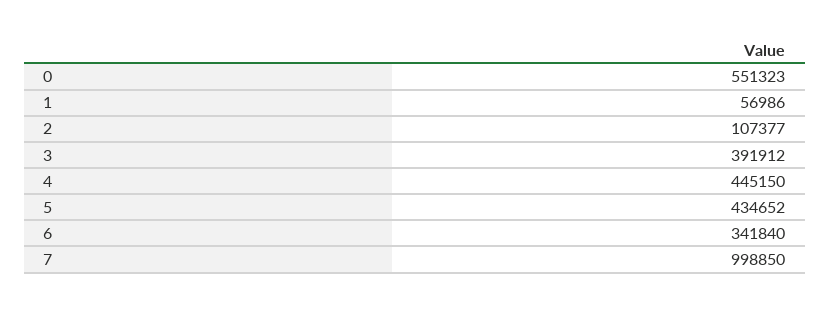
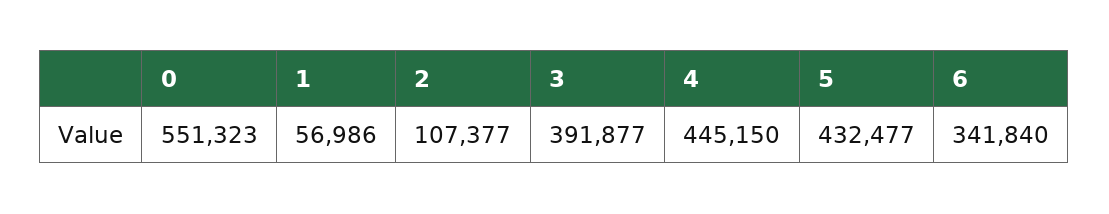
  {
    "0": 551323,
    "1": 56986,
    "2": 107377,
-   "3": 391912,
+   "3": 391877,
    "4": 445150,
-   "5": 434652,
+   "5": 432477,
-   "6": 341840,
+   "6": 341840
-   "7": 998850
  }

